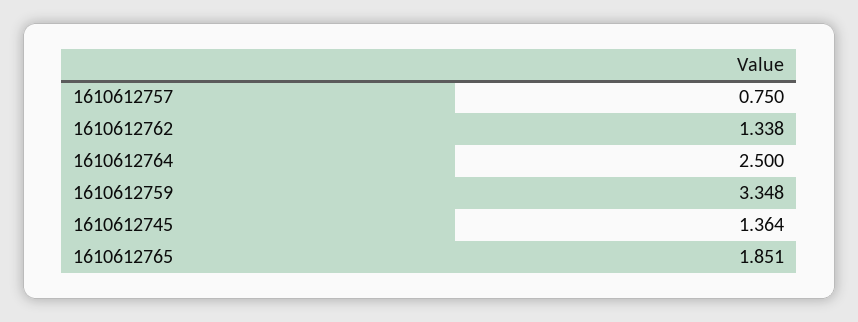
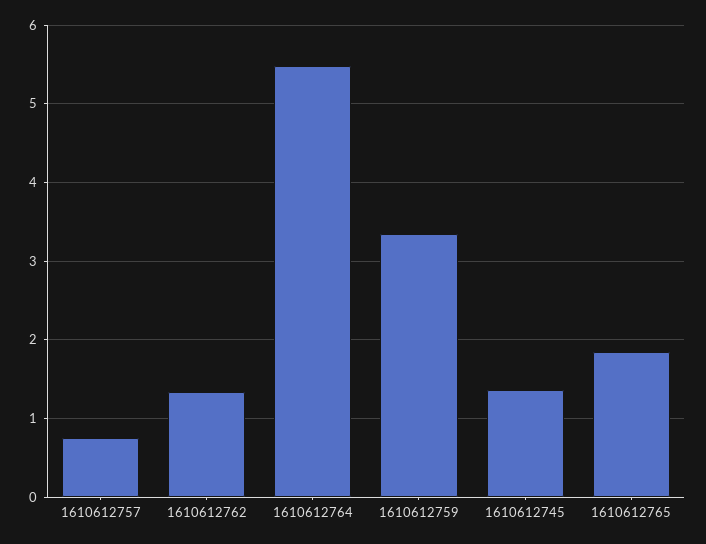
  {
    "1610612757": 0.75,
    "1610612762": 1.338,
-   "1610612764": 2.5,
+   "1610612764": 5.5,
    "1610612759": 3.348,
    "1610612745": 1.364,
    "1610612765": 1.851
  }

